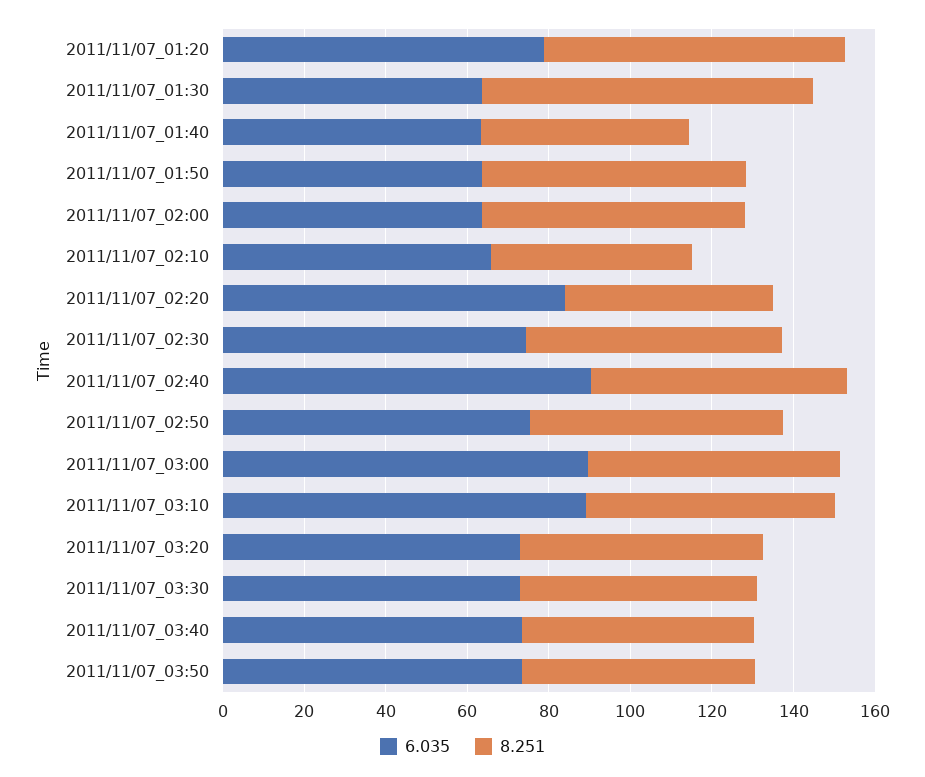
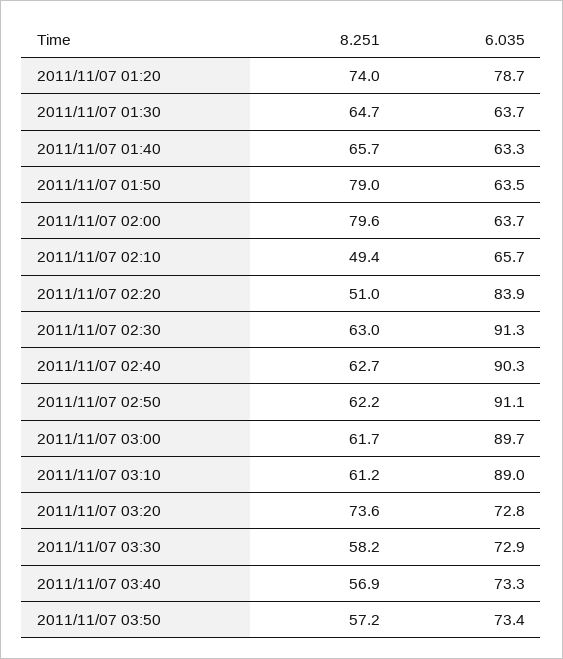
  {
    "6.035": {
      "2011/11/07_01:20": 78.7,
      "2011/11/07_01:30": 63.7,
      "2011/11/07_01:40": 63.3,
      "2011/11/07_01:50": 63.5,
      "2011/11/07_02:00": 63.7,
      "2011/11/07_02:10": 65.7,
      "2011/11/07_02:20": 83.9,
-     "2011/11/07_02:30": 75,
+     "2011/11/07_02:30": 91.3,
      "2011/11/07_02:40": 90.3,
-     "2011/11/07_02:50": 75,
+     "2011/11/07_02:50": 91.1,
      "2011/11/07_03:00": 89.7,
      "2011/11/07_03:10": 89,
      "2011/11/07_03:20": 72.8,
      "2011/11/07_03:30": 72.9,
      "2011/11/07_03:40": 73.3,
      "2011/11/07_03:50": 73.4
    },
    "8.251": {
      "2011/11/07_01:20": 74,
-     "2011/11/07_01:30": 80,
+     "2011/11/07_01:30": 64.7,
-     "2011/11/07_01:40": 50,
+     "2011/11/07_01:40": 65.7,
-     "2011/11/07_01:50": 65,
+     "2011/11/07_01:50": 79,
-     "2011/11/07_02:00": 65,
+     "2011/11/07_02:00": 79.6,
      "2011/11/07_02:10": 49.4,
      "2011/11/07_02:20": 51,
      "2011/11/07_02:30": 63,
      "2011/11/07_02:40": 62.7,
      "2011/11/07_02:50": 62.2,
      "2011/11/07_03:00": 61.7,
      "2011/11/07_03:10": 61.2,
-     "2011/11/07_03:20": 60,
+     "2011/11/07_03:20": 73.6,
      "2011/11/07_03:30": 58.2,
      "2011/11/07_03:40": 56.9,
      "2011/11/07_03:50": 57.2
    }
  }

